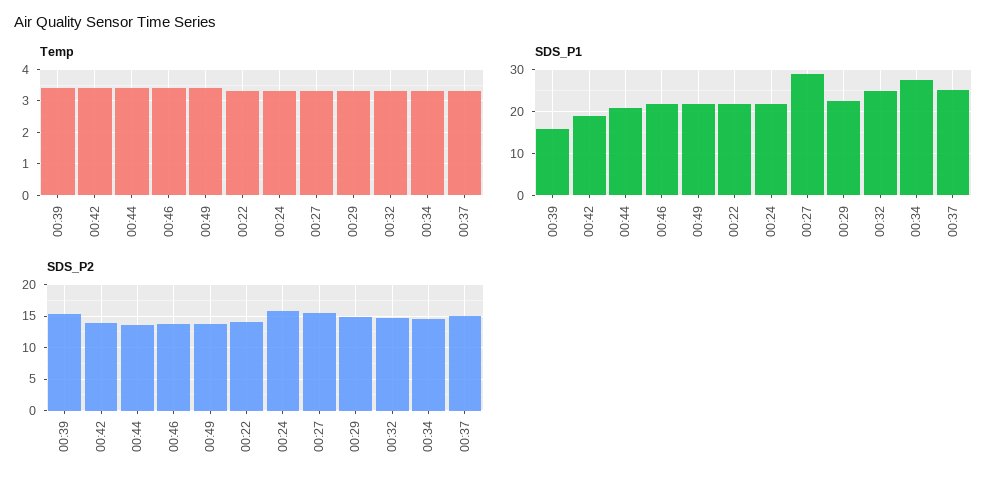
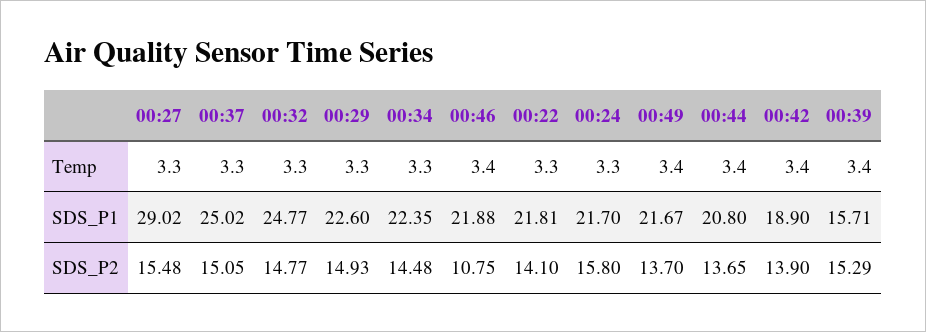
  {
    "Temp": {
      "00:39": 3.4,
      "00:42": 3.4,
      "00:44": 3.4,
      "00:46": 3.4,
      "00:49": 3.4,
      "00:22": 3.3,
      "00:24": 3.3,
      "00:27": 3.3,
      "00:29": 3.3,
      "00:32": 3.3,
      "00:34": 3.3,
      "00:37": 3.3
    },
    "SDS_P1": {
      "00:39": 15.71,
      "00:42": 18.9,
      "00:44": 20.8,
      "00:46": 21.88,
      "00:49": 21.67,
      "00:22": 21.81,
      "00:24": 21.7,
      "00:27": 29.02,
      "00:29": 22.6,
      "00:32": 24.77,
-     "00:34": 28,
+     "00:34": 22.35,
      "00:37": 25.02
    },
    "SDS_P2": {
      "00:39": 15.29,
      "00:42": 13.9,
      "00:44": 13.65,
-     "00:46": 14,
+     "00:46": 10.75,
      "00:49": 13.7,
      "00:22": 14.1,
      "00:24": 15.8,
      "00:27": 15.48,
      "00:29": 14.93,
      "00:32": 14.77,
      "00:34": 14.48,
      "00:37": 15.05
    }
  }

